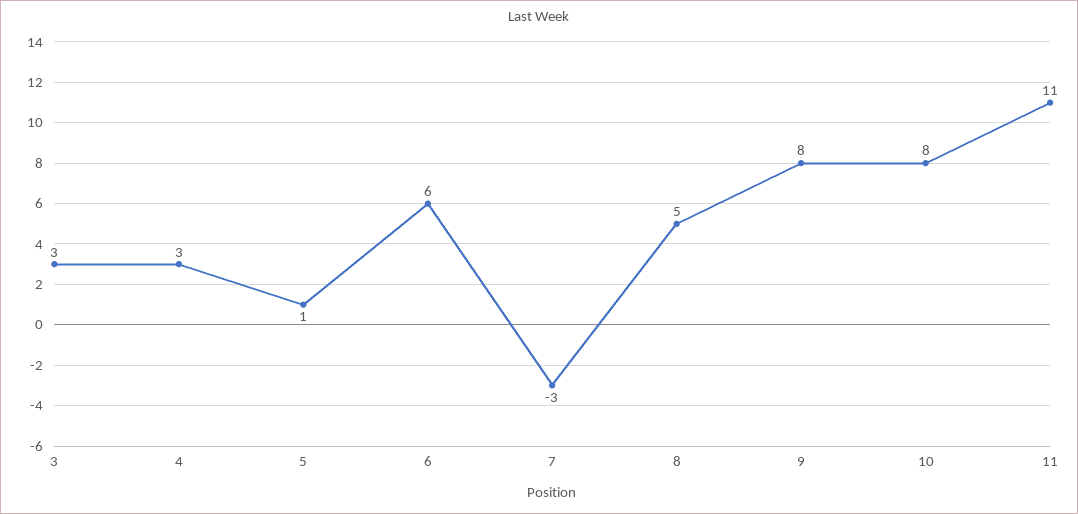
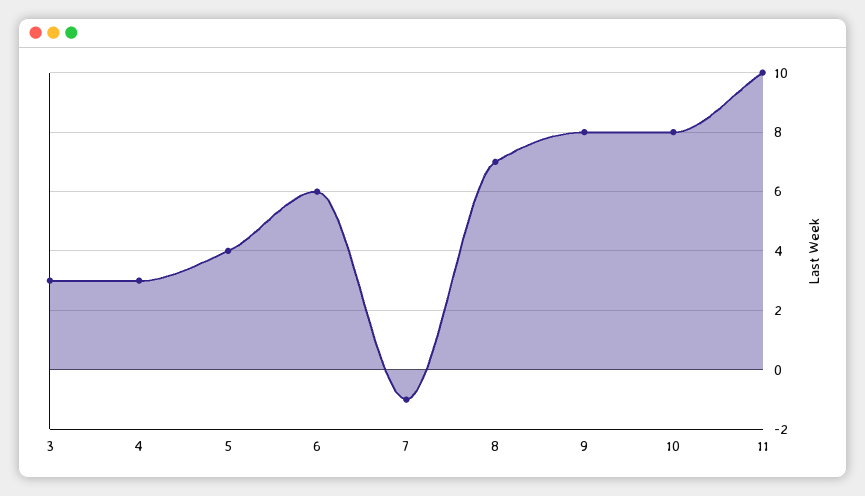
  {
    "3": 3,
    "4": 3,
-   "5": 1,
+   "5": 4,
    "6": 6,
-   "7": -3,
+   "7": -1,
-   "8": 5,
+   "8": 7,
    "9": 8,
    "10": 8,
-   "11": 11
+   "11": 10
  }

